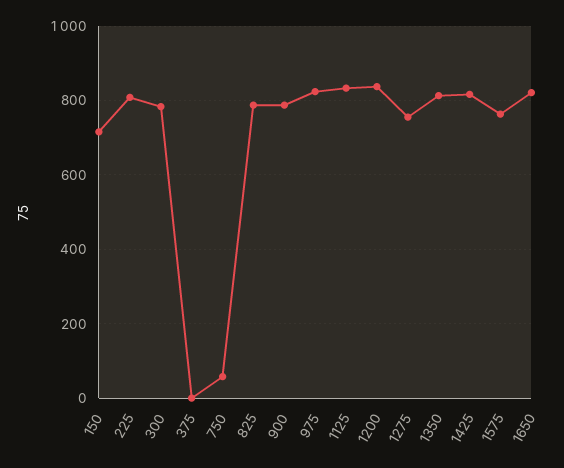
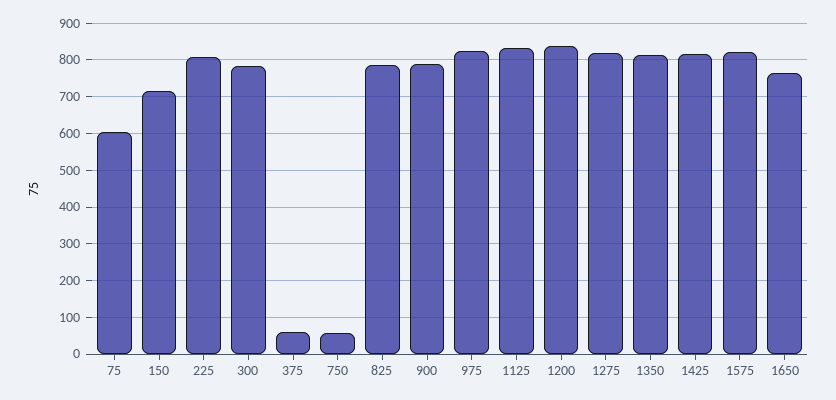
  {
    "150": 720,
    "225": 800,
    "300": 780,
-   "375": 0,
+   "375": 60,
    "750": 60,
    "825": 780,
    "900": 780,
    "975": 820,
    "1125": 840,
    "1200": 840,
-   "1275": 760,
+   "1275": 820,
    "1350": 820,
    "1425": 820,
-   "1575": 760,
+   "1575": 820,
-   "1650": 820
+   "1650": 760,
+   "75": 600
  }

